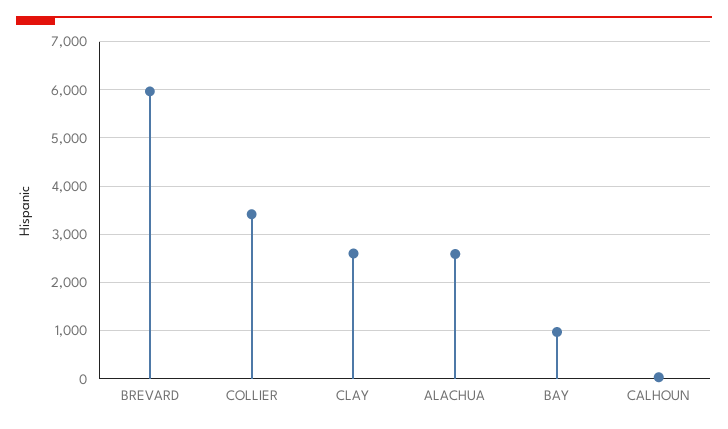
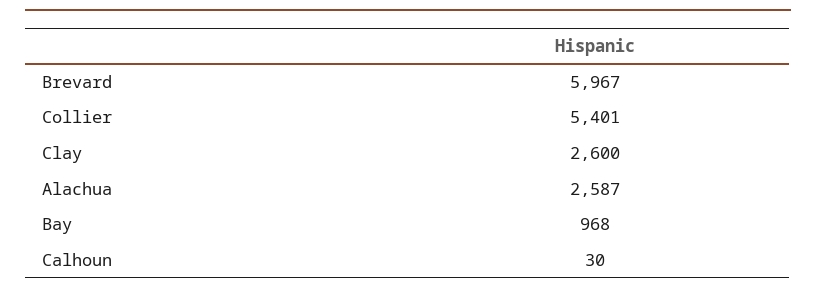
  {
    "BREVARD": 5967,
-   "COLLIER": 3400,
+   "COLLIER": 5401,
    "CLAY": 2600,
    "ALACHUA": 2587,
    "BAY": 968,
    "CALHOUN": 30
  }

